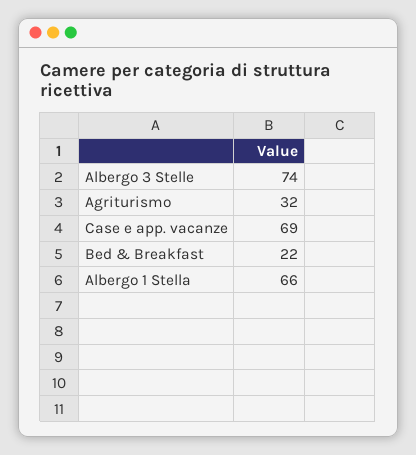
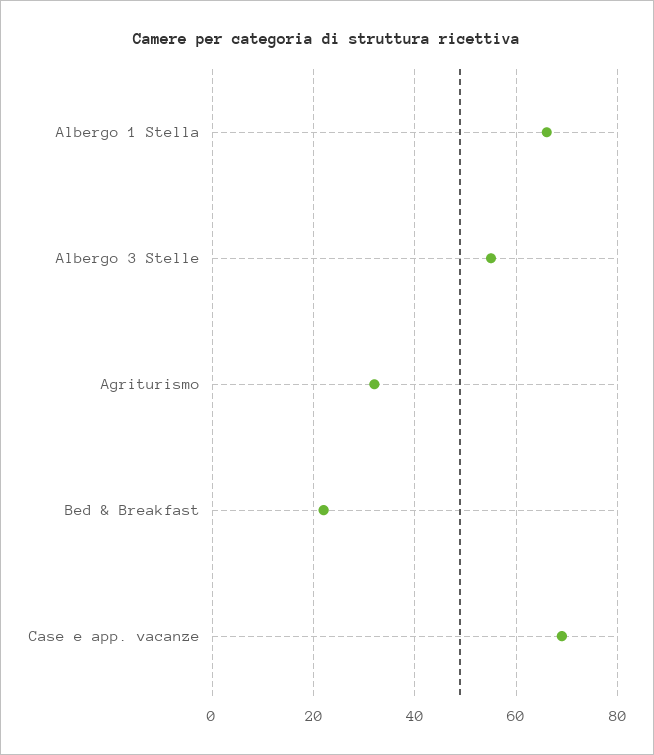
  {
-   "Albergo 3 Stelle": 74,
+   "Albergo 3 Stelle": 55,
    "Agriturismo": 32,
    "Case e app. vacanze": 69,
    "Bed & Breakfast": 22,
    "Albergo 1 Stella": 66
  }

